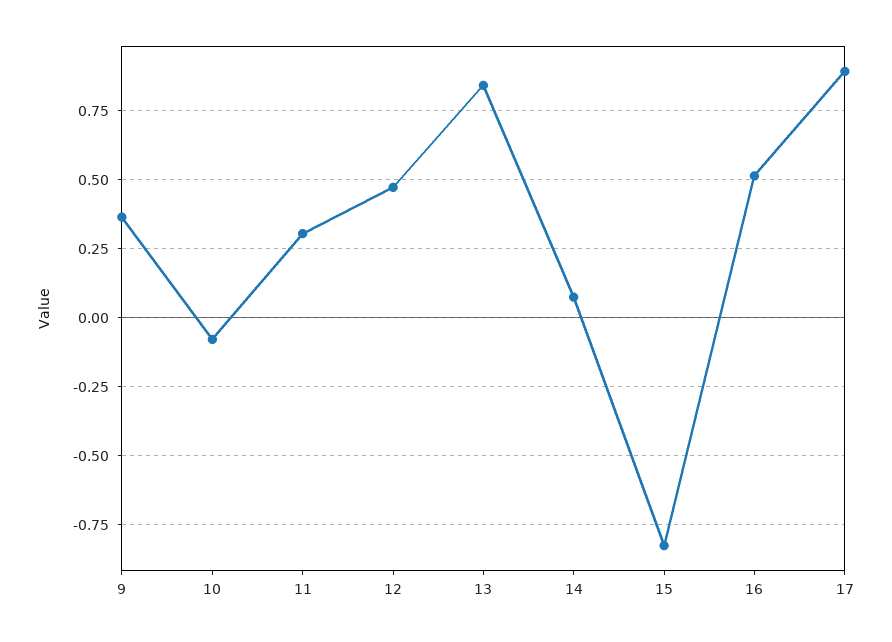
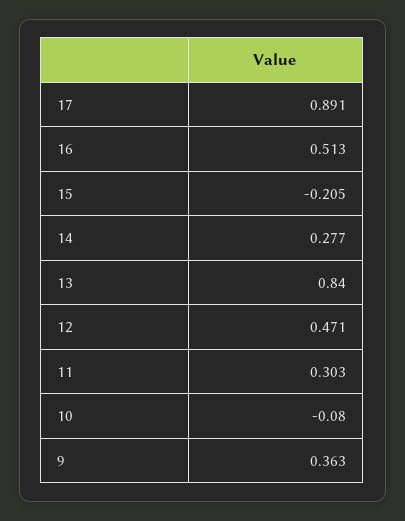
  {
    "9": 0.363,
    "10": -0.08,
    "11": 0.303,
    "12": 0.471,
    "13": 0.84,
-   "14": 0.075,
+   "14": 0.277,
-   "15": -0.825,
+   "15": -0.205,
    "16": 0.513,
    "17": 0.891
  }

